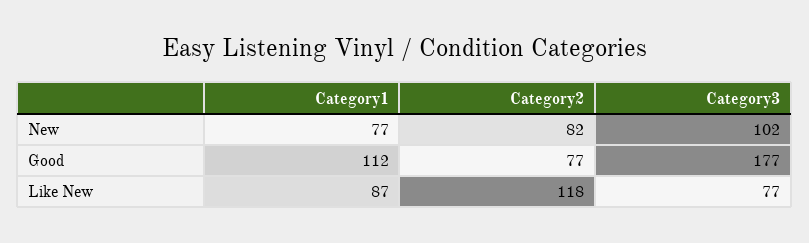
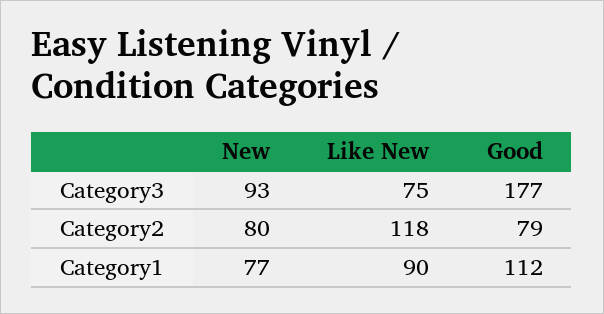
  {
    "Category1": {
      "New": 77,
      "Good": 112,
-     "Like New": 87
+     "Like New": 90
    },
    "Category2": {
-     "New": 82,
+     "New": 80,
-     "Good": 77,
+     "Good": 79,
      "Like New": 118
    },
    "Category3": {
-     "New": 102,
+     "New": 93,
      "Good": 177,
-     "Like New": 77
+     "Like New": 75
    }
  }

